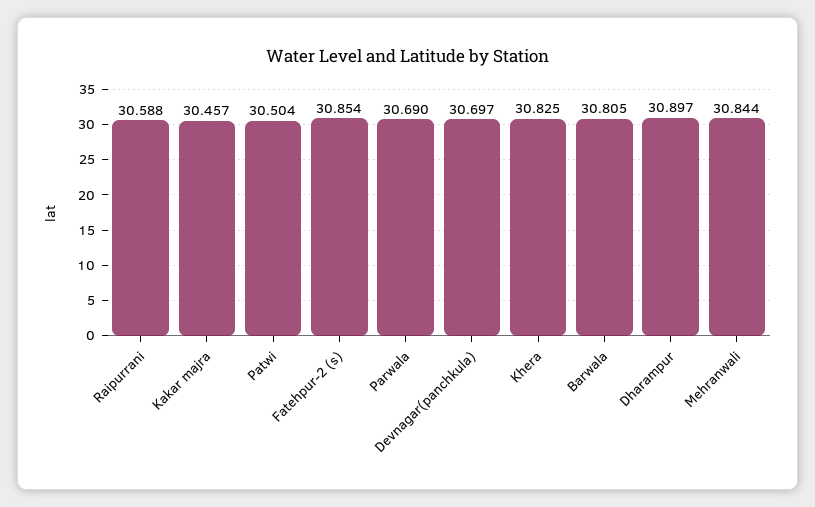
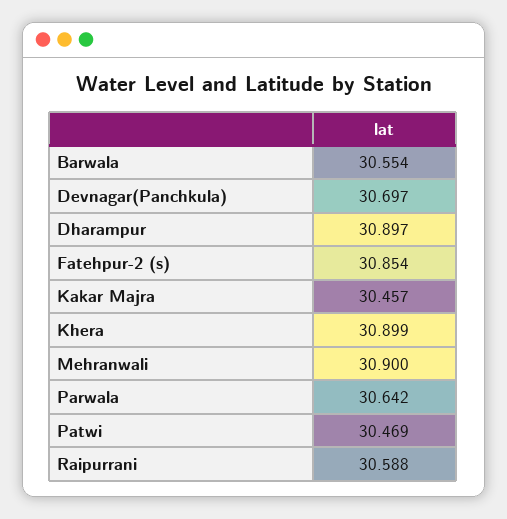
  {
    "Raipurrani": 30.588,
    "Kakar majra": 30.457,
-   "Patwi": 30.504,
+   "Patwi": 30.469,
    "Fatehpur-2 (s)": 30.854,
-   "Parwala": 30.69,
+   "Parwala": 30.642,
    "Devnagar(panchkula)": 30.697,
-   "Khera": 30.825,
+   "Khera": 30.899,
-   "Barwala": 30.805,
+   "Barwala": 30.554,
    "Dharampur": 30.897,
-   "Mehranwali": 30.844
+   "Mehranwali": 30.9
  }

